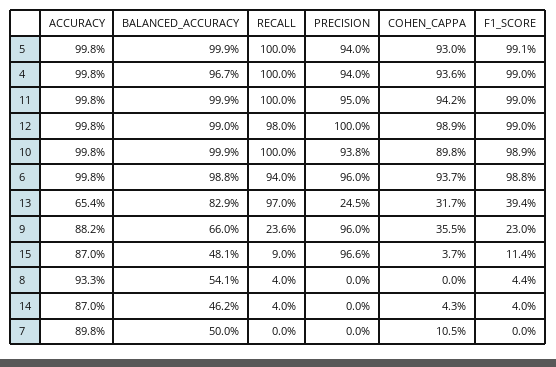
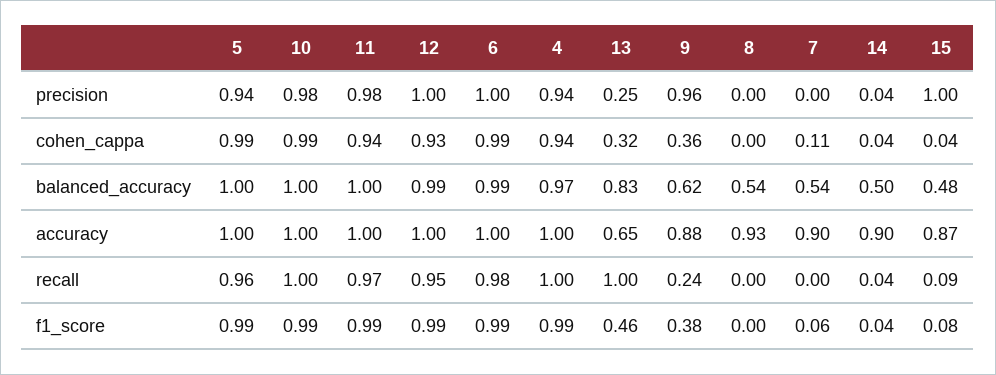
  {
    "ACCURACY": {
      "5": 0.998,
      "4": 0.998,
      "11": 0.998,
      "12": 0.998,
      "10": 0.998,
      "6": 0.998,
      "13": 0.654,
      "9": 0.882,
      "15": 0.87,
      "8": 0.933,
-     "14": 0.87,
+     "14": 0.9,
      "7": 0.898
    },
    "BALANCED_ACCURACY": {
      "5": 0.999,
      "4": 0.967,
      "11": 0.999,
      "12": 0.99,
      "10": 0.999,
      "6": 0.988,
      "13": 0.829,
-     "9": 0.66,
+     "9": 0.62,
      "15": 0.481,
      "8": 0.541,
-     "14": 0.462,
+     "14": 0.5,
-     "7": 0.5
+     "7": 0.54
    },
    "RECALL": {
-     "5": 1,
+     "5": 0.96,
      "4": 1,
-     "11": 1,
+     "11": 0.97,
-     "12": 0.98,
+     "12": 0.95,
      "10": 1,
-     "6": 0.94,
+     "6": 0.98,
-     "13": 0.97,
+     "13": 1,
      "9": 0.236,
      "15": 0.09,
-     "8": 0.04,
+     "8": 0,
      "14": 0.04,
      "7": 0
    },
    "PRECISION": {
      "5": 0.94,
      "4": 0.94,
-     "11": 0.95,
+     "11": 0.98,
      "12": 1,
-     "10": 0.938,
+     "10": 0.98,
-     "6": 0.96,
+     "6": 1,
      "13": 0.245,
      "9": 0.96,
-     "15": 0.966,
+     "15": 1,
      "8": 0,
-     "14": 0,
+     "14": 0.04,
      "7": 0
    },
    "COHEN_CAPPA": {
-     "5": 0.93,
+     "5": 0.99,
      "4": 0.936,
      "11": 0.942,
-     "12": 0.989,
+     "12": 0.93,
-     "10": 0.898,
+     "10": 0.99,
-     "6": 0.937,
+     "6": 0.99,
      "13": 0.317,
      "9": 0.355,
      "15": 0.037,
      "8": 0,
      "14": 0.043,
      "7": 0.105
    },
    "F1_SCORE": {
      "5": 0.991,
      "4": 0.99,
      "11": 0.99,
      "12": 0.99,
      "10": 0.989,
      "6": 0.988,
-     "13": 0.394,
+     "13": 0.46,
-     "9": 0.23,
+     "9": 0.38,
-     "15": 0.114,
+     "15": 0.08,
-     "8": 0.044,
+     "8": 0,
      "14": 0.04,
-     "7": 0
+     "7": 0.06
    }
  }

